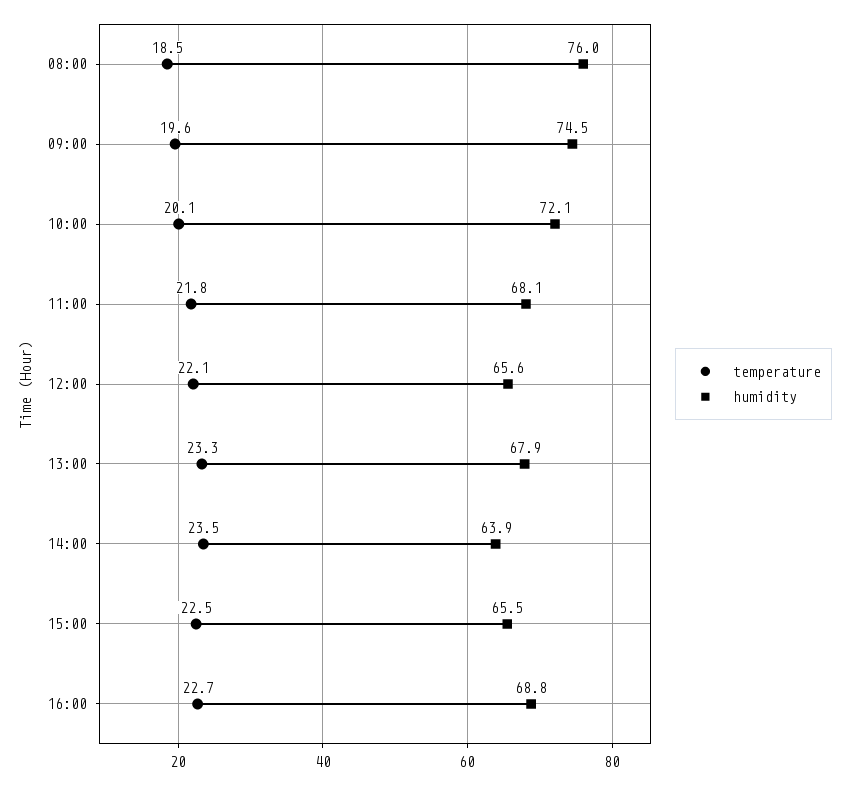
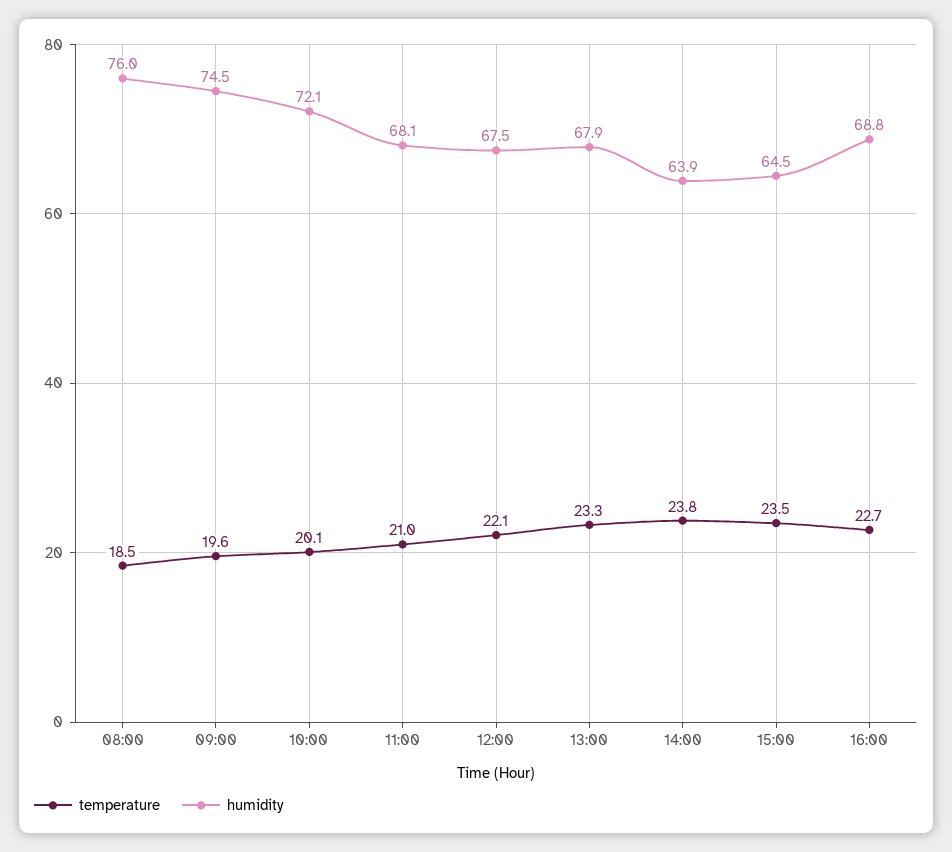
  {
    "temperature": {
      "08:00": 18.5,
      "09:00": 19.6,
      "10:00": 20.1,
-     "11:00": 21.8,
+     "11:00": 21,
      "12:00": 22.1,
      "13:00": 23.3,
-     "14:00": 23.5,
+     "14:00": 23.8,
-     "15:00": 22.5,
+     "15:00": 23.5,
      "16:00": 22.7
    },
    "humidity": {
      "08:00": 76,
      "09:00": 74.5,
      "10:00": 72.1,
      "11:00": 68.1,
-     "12:00": 65.6,
+     "12:00": 67.5,
      "13:00": 67.9,
      "14:00": 63.9,
-     "15:00": 65.5,
+     "15:00": 64.5,
      "16:00": 68.8
    }
  }

